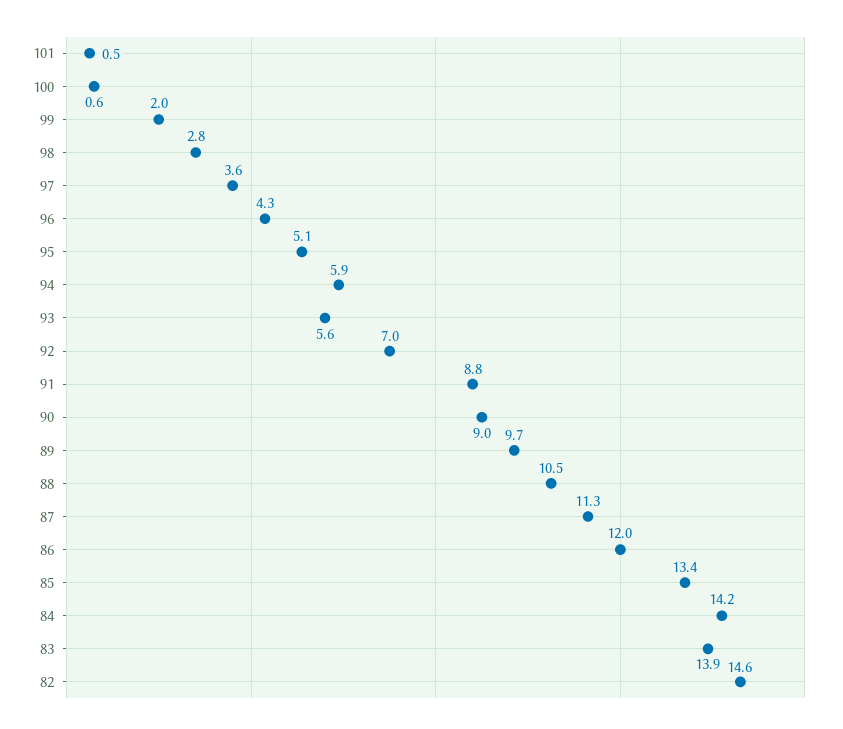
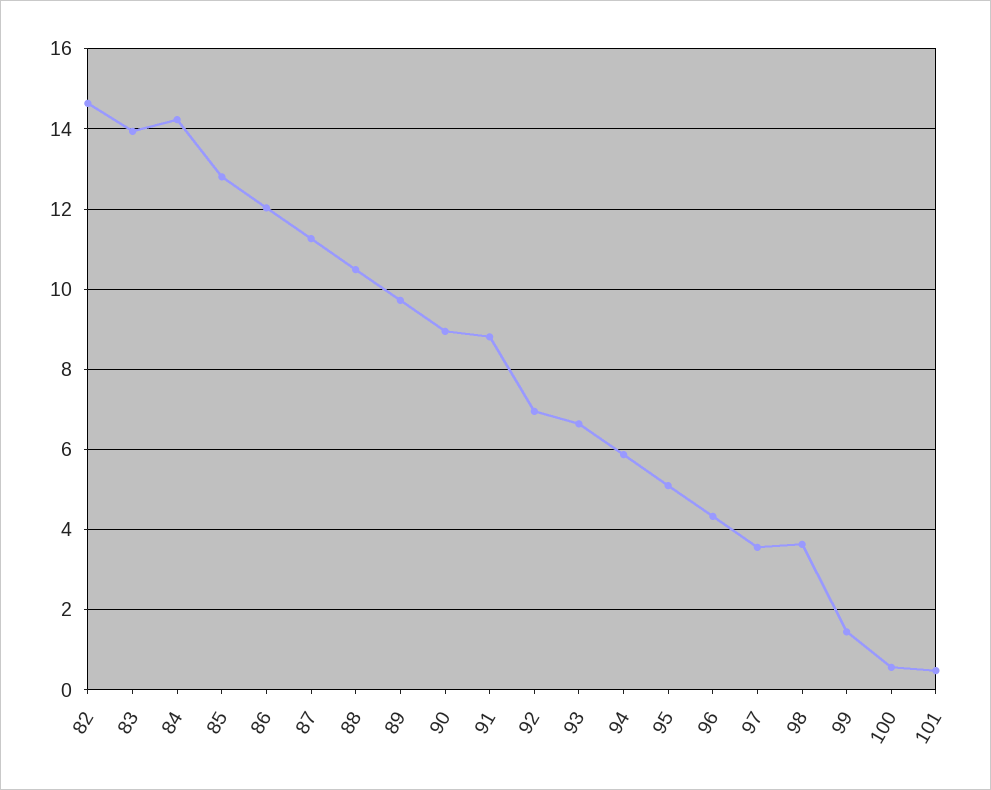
  {
    "101": 0.5,
    "100": 0.6,
-   "99": 2,
+   "99": 1.4,
-   "98": 2.8,
+   "98": 3.6,
    "97": 3.6,
    "96": 4.3,
    "95": 5.1,
    "94": 5.9,
-   "93": 5.6,
+   "93": 6.6,
    "92": 7,
    "91": 8.8,
    "90": 9,
    "89": 9.7,
    "88": 10.5,
    "87": 11.3,
    "86": 12,
-   "85": 13.4,
+   "85": 12.8,
    "84": 14.2,
    "83": 13.9,
    "82": 14.6
  }

